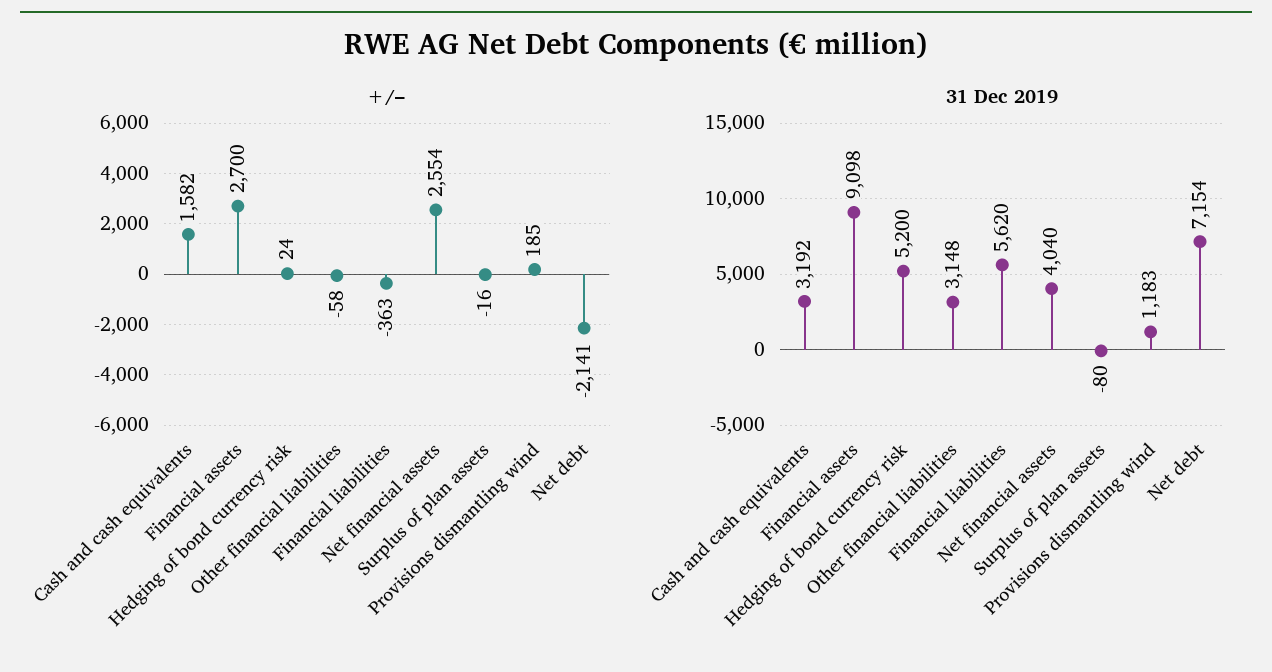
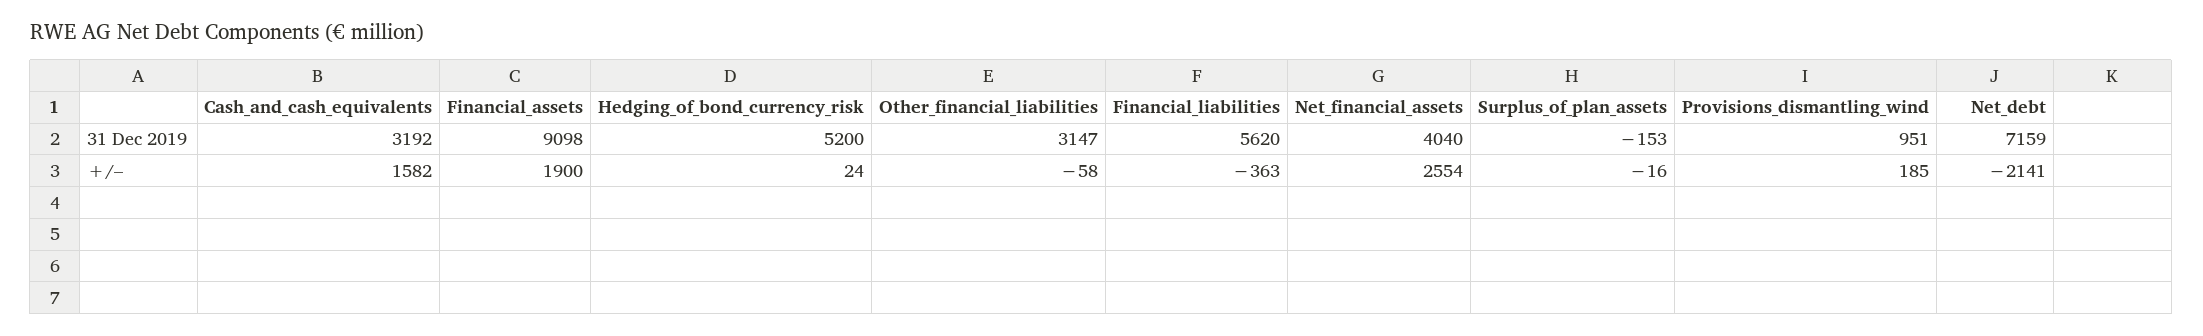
  {
    "+/–": {
      "Cash and cash equivalents": 1582,
-     "Financial assets": 2700,
+     "Financial assets": 1900,
      "Hedging of bond currency risk": 24,
      "Other financial liabilities": -58,
      "Financial liabilities": -363,
      "Net financial assets": 2554,
      "Surplus of plan assets": -16,
      "Provisions dismantling wind": 185,
      "Net debt": -2141
    },
    "31 Dec 2019": {
      "Cash and cash equivalents": 3192,
      "Financial assets": 9098,
      "Hedging of bond currency risk": 5200,
-     "Other financial liabilities": 3148,
+     "Other financial liabilities": 3147,
      "Financial liabilities": 5620,
      "Net financial assets": 4040,
-     "Surplus of plan assets": -80,
+     "Surplus of plan assets": -153,
-     "Provisions dismantling wind": 1183,
+     "Provisions dismantling wind": 951,
-     "Net debt": 7154
+     "Net debt": 7159
    }
  }

